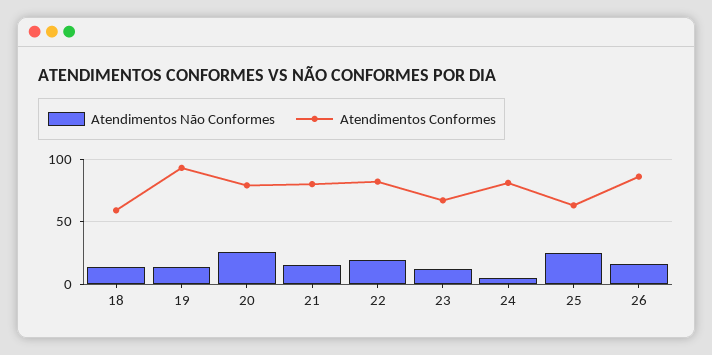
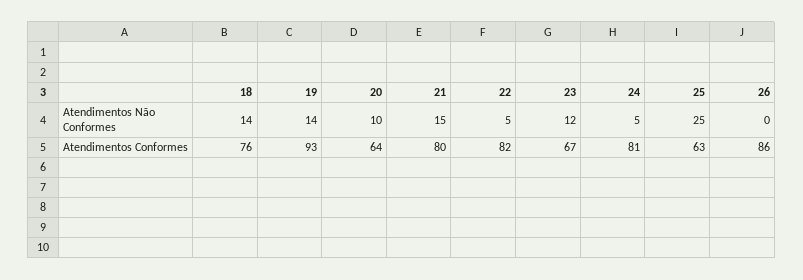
  {
    "Atendimentos Não Conformes": {
      "18": 14,
      "19": 14,
-     "20": 25,
+     "20": 10,
      "21": 15,
-     "22": 20,
+     "22": 5,
      "23": 12,
      "24": 5,
      "25": 25,
-     "26": 15
+     "26": 0
    },
    "Atendimentos Conformes": {
-     "18": 60,
+     "18": 76,
      "19": 93,
-     "20": 80,
+     "20": 64,
      "21": 80,
      "22": 82,
      "23": 67,
      "24": 81,
      "25": 63,
      "26": 86
    }
  }

